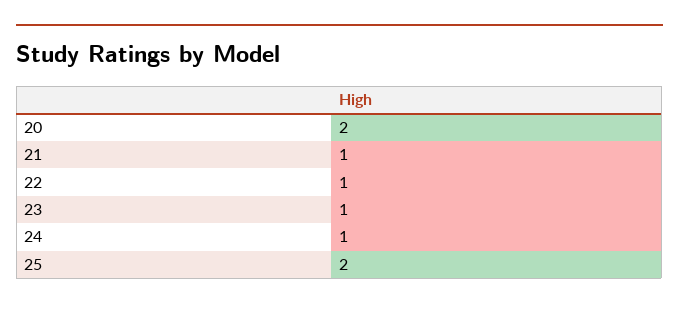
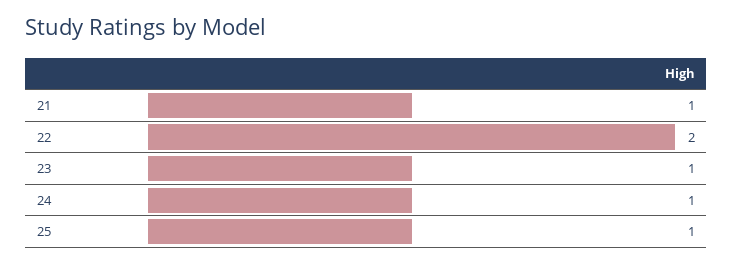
  {
-   "20": 2,
    "21": 1,
-   "22": 1,
+   "22": 2,
    "23": 1,
    "24": 1,
-   "25": 2
+   "25": 1
  }

